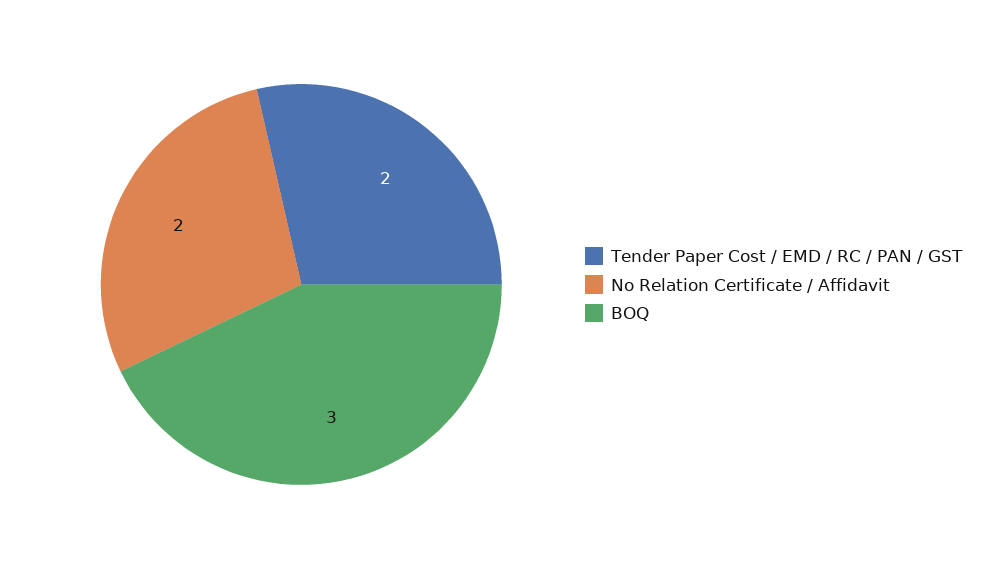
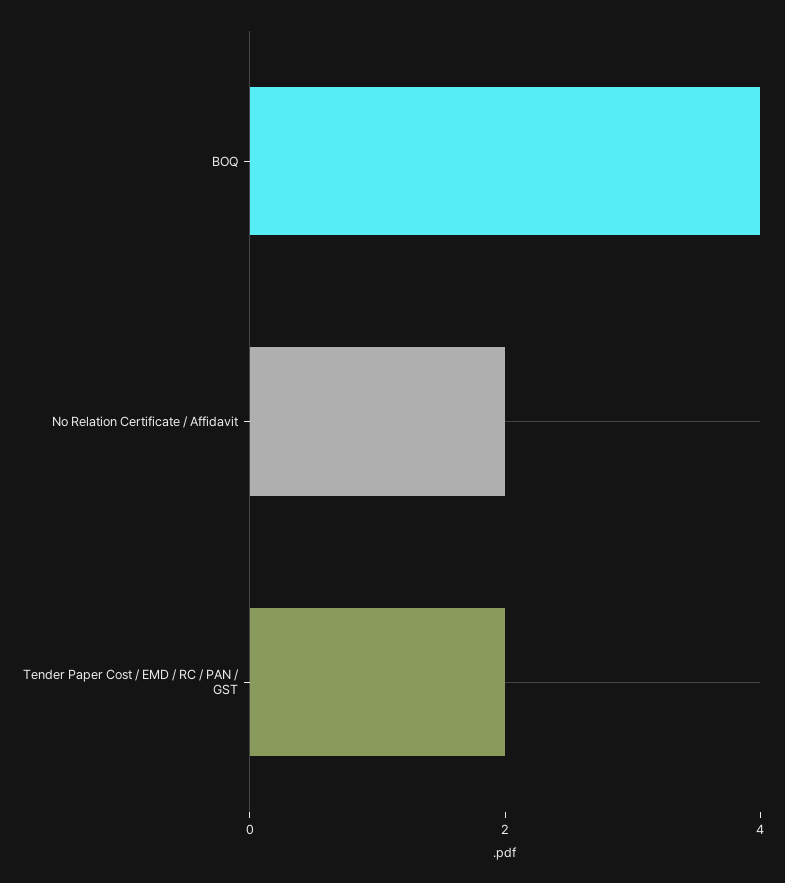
  {
    "Tender Paper Cost / EMD / RC / PAN / GST": 2,
    "No Relation Certificate / Affidavit": 2,
-   "BOQ": 3
+   "BOQ": 4
  }

